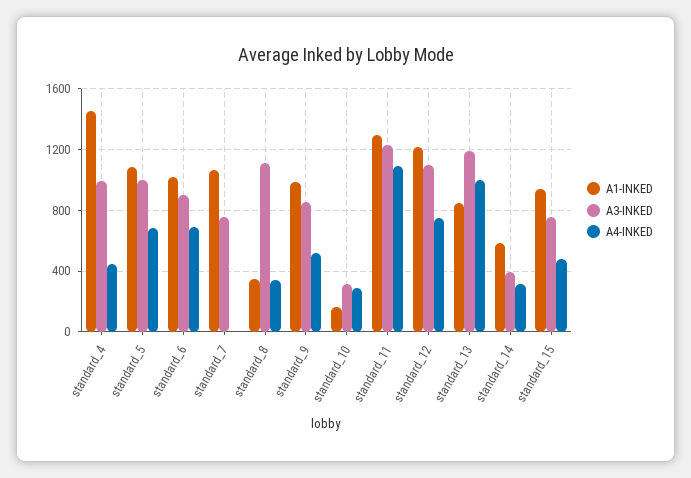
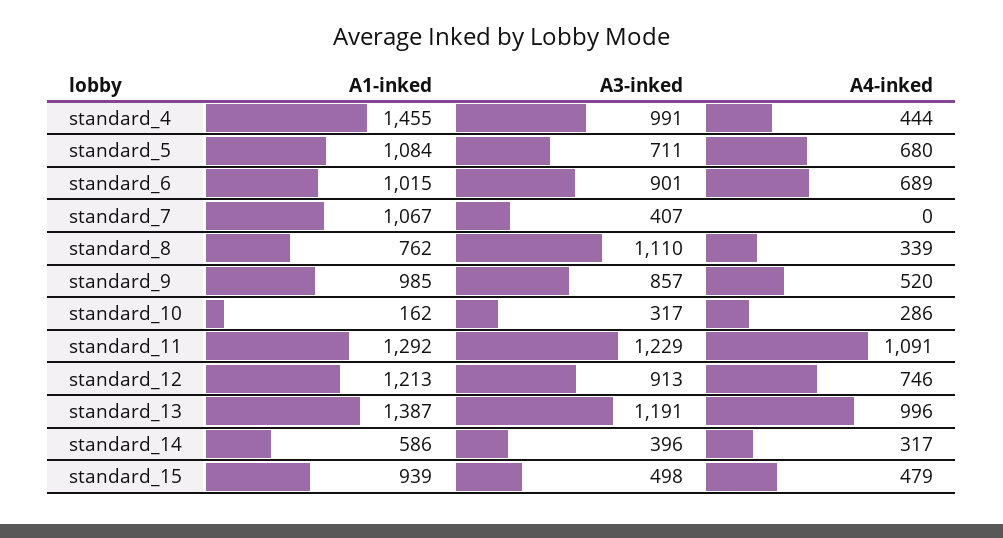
  {
    "A1-INKED": {
      "standard_4": 1455,
      "standard_5": 1084,
      "standard_6": 1015,
      "standard_7": 1067,
-     "standard_8": 350,
+     "standard_8": 762,
      "standard_9": 985,
      "standard_10": 162,
      "standard_11": 1292,
      "standard_12": 1213,
-     "standard_13": 850,
+     "standard_13": 1387,
      "standard_14": 586,
      "standard_15": 939
    },
    "A3-INKED": {
      "standard_4": 991,
-     "standard_5": 1000,
+     "standard_5": 711,
      "standard_6": 901,
-     "standard_7": 750,
+     "standard_7": 407,
      "standard_8": 1110,
      "standard_9": 857,
      "standard_10": 317,
      "standard_11": 1229,
-     "standard_12": 1100,
+     "standard_12": 913,
      "standard_13": 1191,
      "standard_14": 396,
-     "standard_15": 750
+     "standard_15": 498
    },
    "A4-INKED": {
      "standard_4": 444,
      "standard_5": 680,
      "standard_6": 689,
      "standard_7": 0,
      "standard_8": 339,
      "standard_9": 520,
      "standard_10": 286,
      "standard_11": 1091,
      "standard_12": 746,
      "standard_13": 996,
      "standard_14": 317,
      "standard_15": 479
    }
  }

